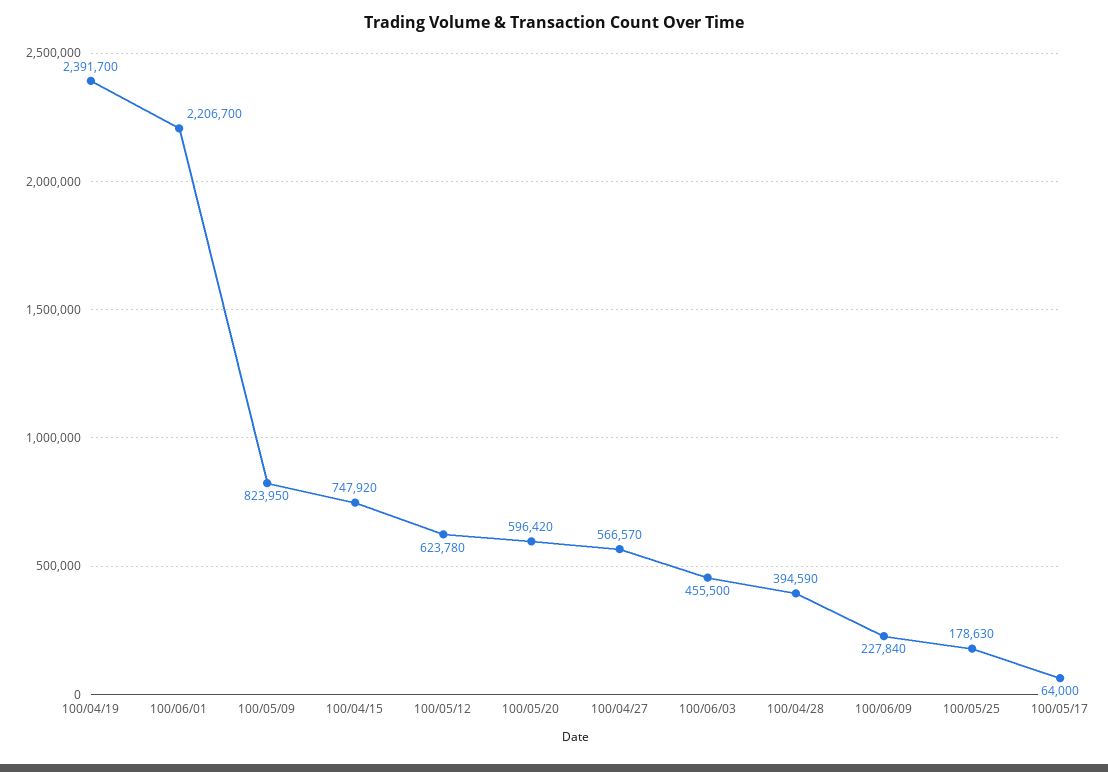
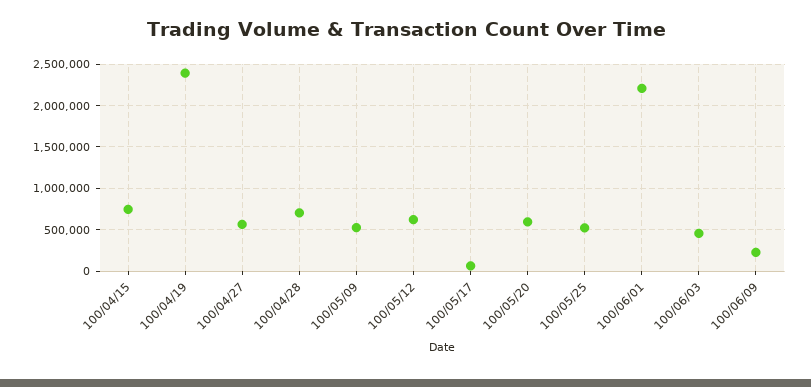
  {
    "100/04/19": 2391700,
    "100/06/01": 2206700,
-   "100/05/09": 823950,
+   "100/05/09": 500000,
    "100/04/15": 747920,
    "100/05/12": 623780,
    "100/05/20": 596420,
    "100/04/27": 566570,
    "100/06/03": 455500,
-   "100/04/28": 394590,
+   "100/04/28": 700000,
    "100/06/09": 227840,
-   "100/05/25": 178630,
+   "100/05/25": 500000,
    "100/05/17": 64000
  }

